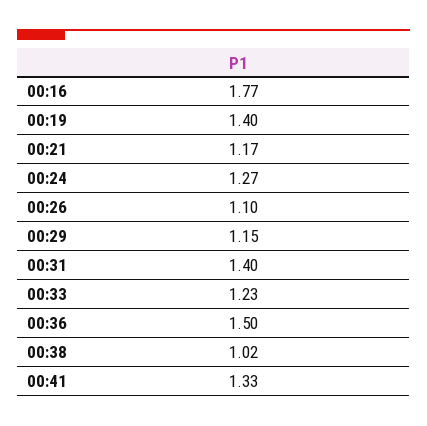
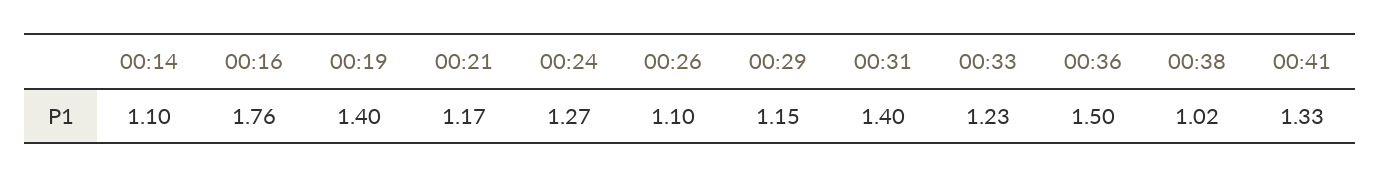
  {
-   "00:16": 1.77,
+   "00:16": 1.76,
    "00:19": 1.4,
    "00:21": 1.17,
    "00:24": 1.27,
    "00:26": 1.1,
    "00:29": 1.15,
    "00:31": 1.4,
    "00:33": 1.23,
    "00:36": 1.5,
    "00:38": 1.02,
-   "00:41": 1.33
+   "00:41": 1.33,
+   "00:14": 1.1
  }

